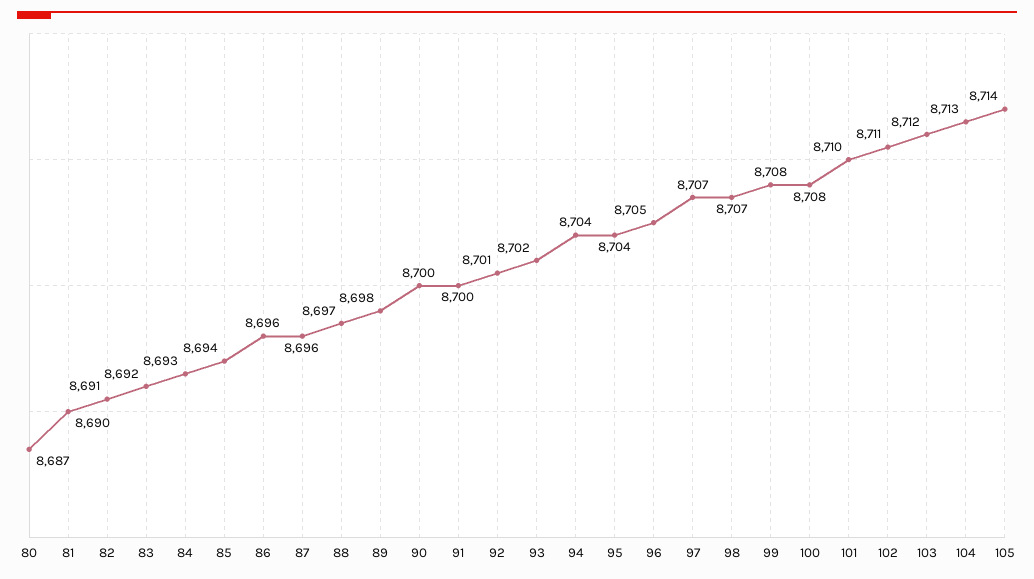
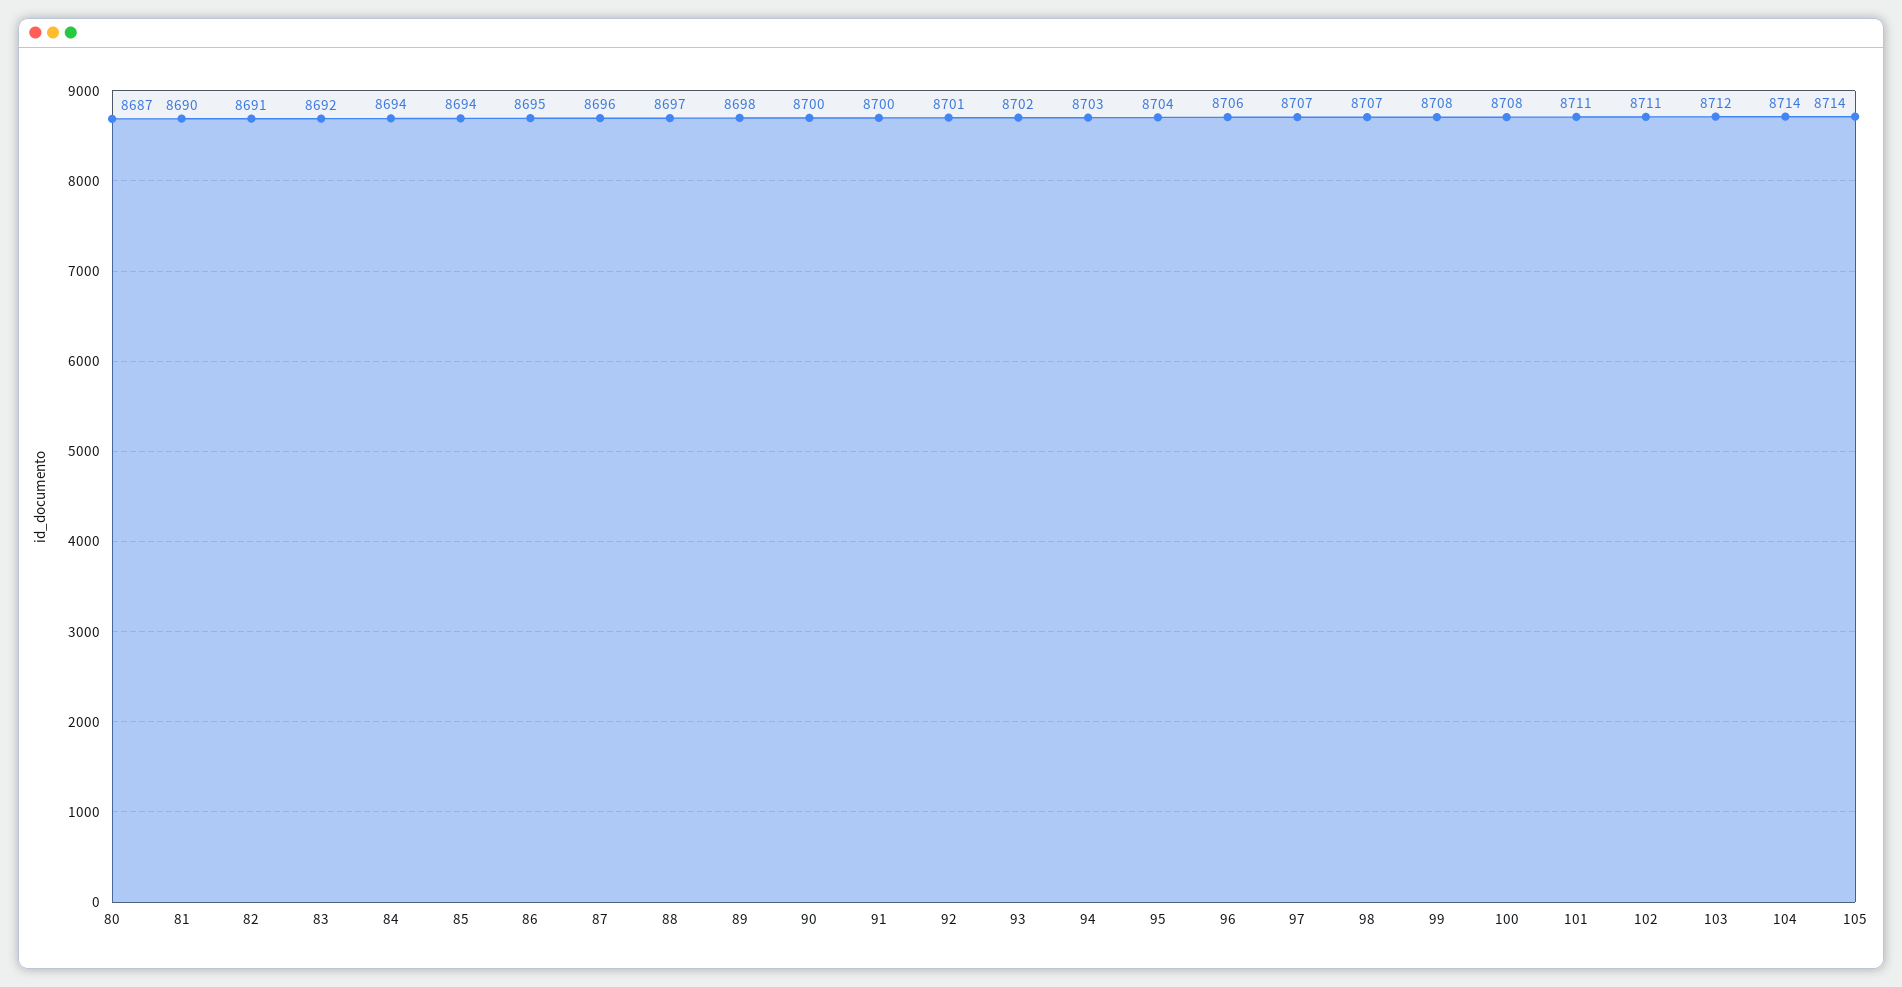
  {
    "80": 8687,
    "81": 8690,
    "82": 8691,
    "83": 8692,
-   "84": 8693,
+   "84": 8694,
    "85": 8694,
-   "86": 8696,
+   "86": 8695,
    "87": 8696,
    "88": 8697,
    "89": 8698,
    "90": 8700,
    "91": 8700,
    "92": 8701,
    "93": 8702,
-   "94": 8704,
+   "94": 8703,
    "95": 8704,
-   "96": 8705,
+   "96": 8706,
    "97": 8707,
    "98": 8707,
    "99": 8708,
    "100": 8708,
-   "101": 8710,
+   "101": 8711,
    "102": 8711,
    "103": 8712,
-   "104": 8713,
+   "104": 8714,
    "105": 8714
  }

